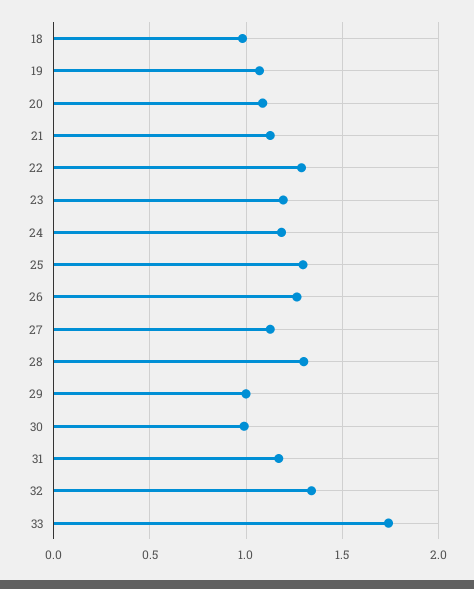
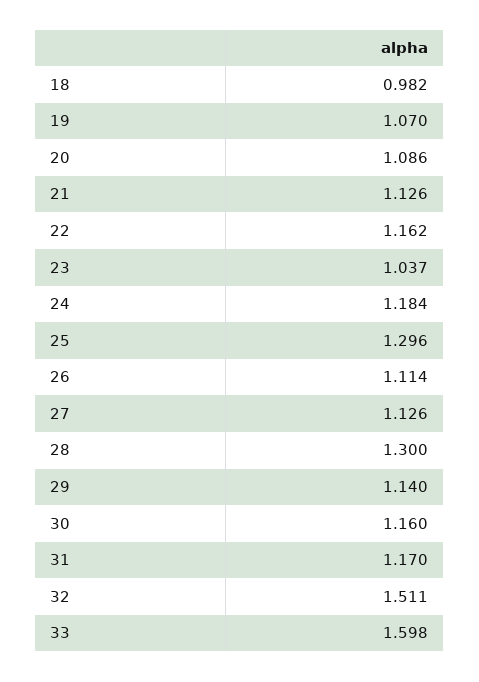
  {
    "18": 0.982,
    "19": 1.07,
    "20": 1.086,
    "21": 1.126,
-   "22": 1.3,
+   "22": 1.162,
-   "23": 1.2,
+   "23": 1.037,
    "24": 1.184,
    "25": 1.296,
-   "26": 1.25,
+   "26": 1.114,
    "27": 1.126,
    "28": 1.3,
-   "29": 1,
+   "29": 1.14,
-   "30": 1,
+   "30": 1.16,
    "31": 1.17,
-   "32": 1.35,
+   "32": 1.511,
-   "33": 1.75
+   "33": 1.598
  }

